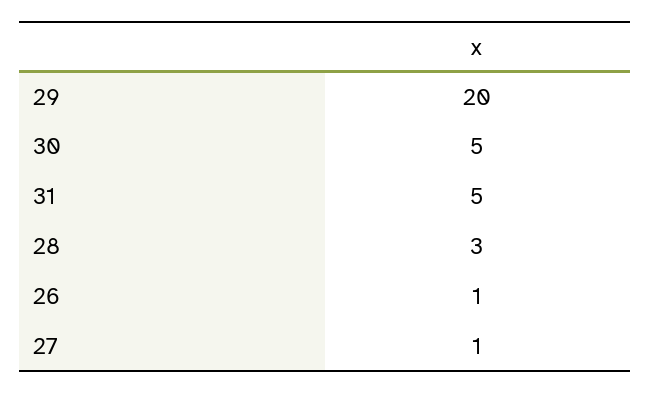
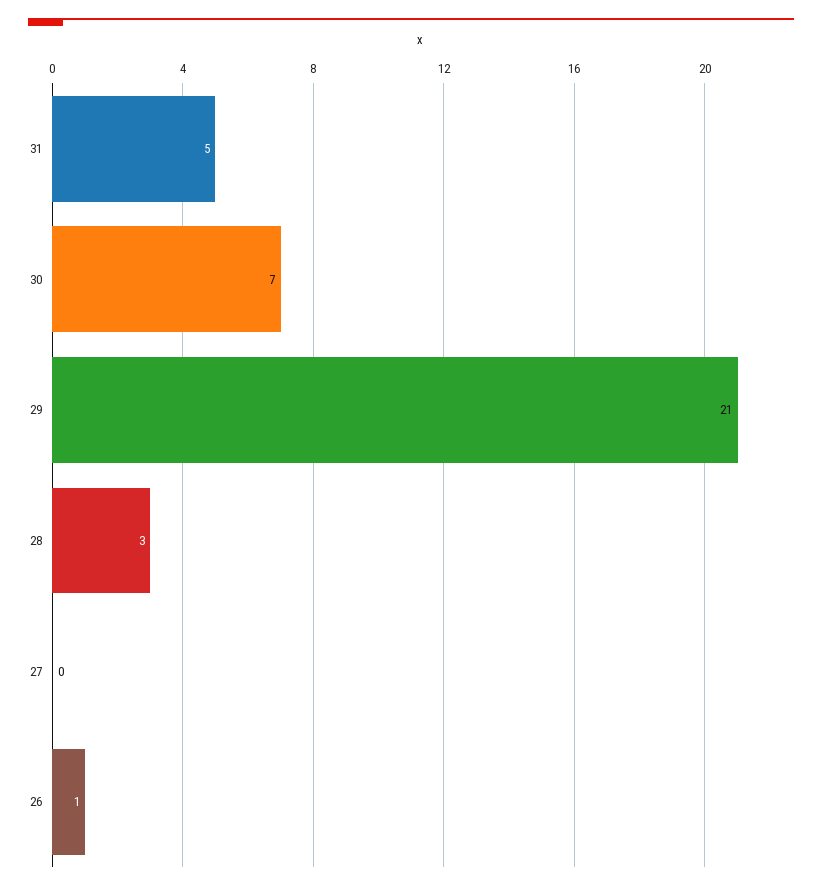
  {
-   "29": 20,
+   "29": 21,
-   "30": 5,
+   "30": 7,
    "31": 5,
    "28": 3,
    "26": 1,
-   "27": 1
+   "27": 0
  }

